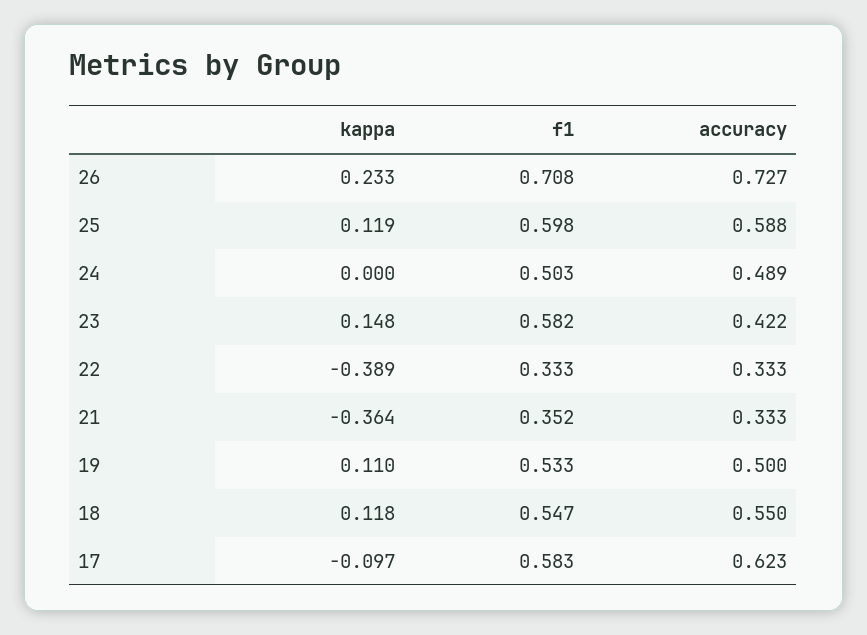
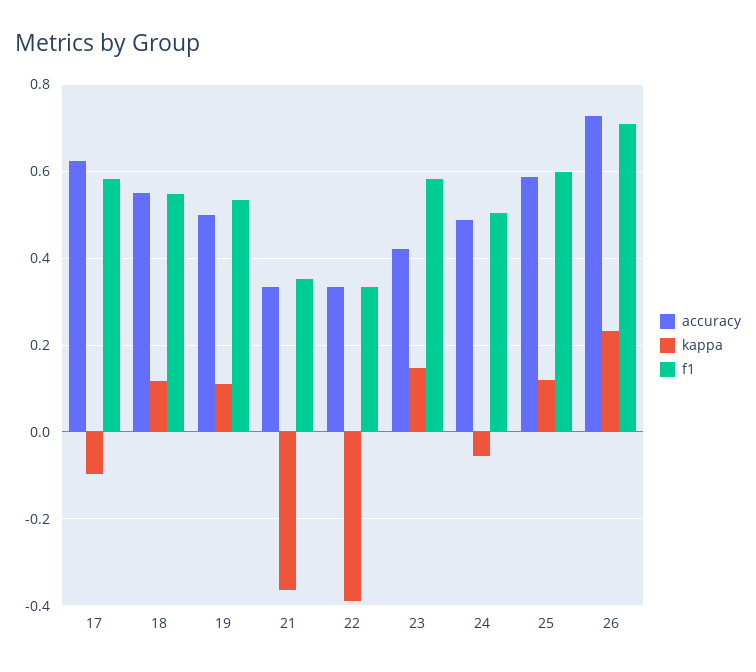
  {
    "kappa": {
      "26": 0.233,
      "25": 0.119,
-     "24": 0,
+     "24": -0.06,
      "23": 0.148,
      "22": -0.389,
      "21": -0.364,
      "19": 0.11,
      "18": 0.118,
      "17": -0.097
    },
    "f1": {
      "26": 0.708,
      "25": 0.598,
      "24": 0.503,
      "23": 0.582,
      "22": 0.333,
      "21": 0.352,
      "19": 0.533,
      "18": 0.547,
      "17": 0.583
    },
    "accuracy": {
      "26": 0.727,
      "25": 0.588,
      "24": 0.489,
      "23": 0.422,
      "22": 0.333,
      "21": 0.333,
      "19": 0.5,
      "18": 0.55,
      "17": 0.623
    }
  }

